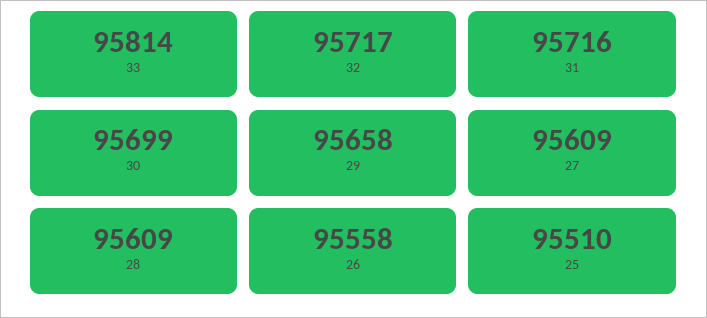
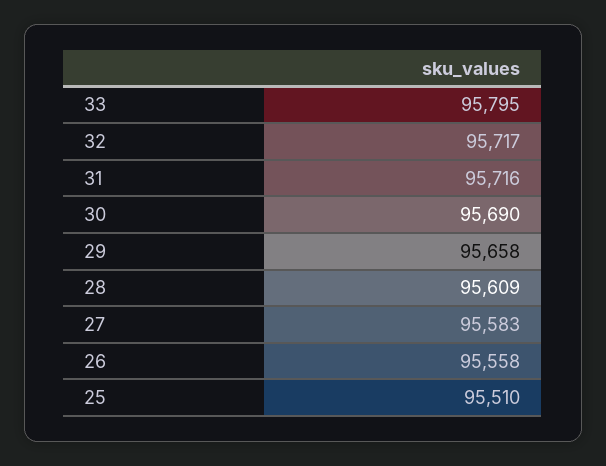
  {
-   "33": 95814,
+   "33": 95795,
    "32": 95717,
    "31": 95716,
-   "30": 95699,
+   "30": 95690,
    "29": 95658,
-   "27": 95609,
+   "27": 95583,
    "28": 95609,
    "26": 95558,
    "25": 95510
  }

